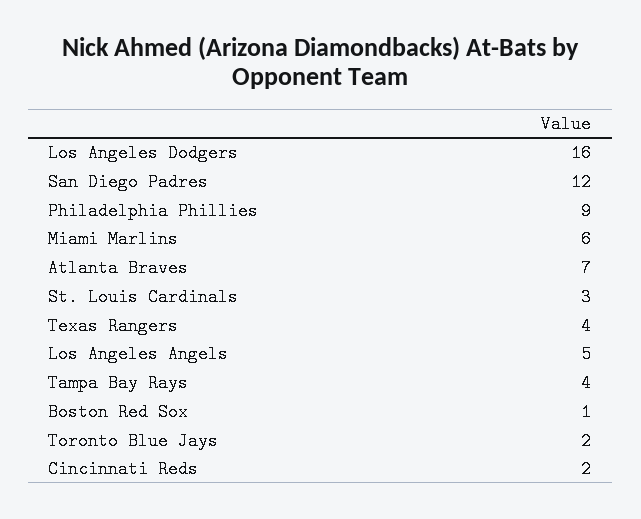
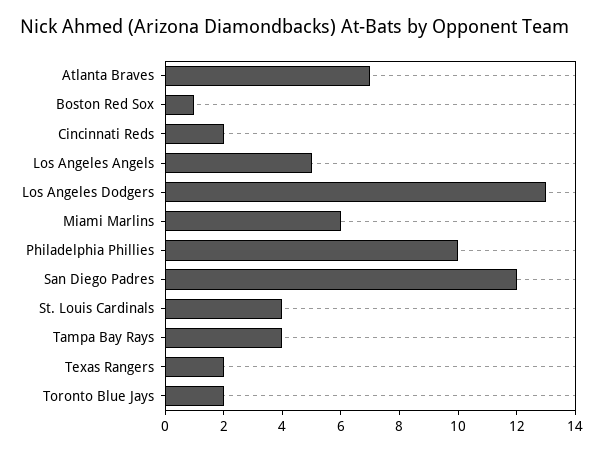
  {
-   "Los Angeles Dodgers": 16,
+   "Los Angeles Dodgers": 13,
    "San Diego Padres": 12,
-   "Philadelphia Phillies": 9,
+   "Philadelphia Phillies": 10,
    "Miami Marlins": 6,
    "Atlanta Braves": 7,
-   "St. Louis Cardinals": 3,
+   "St. Louis Cardinals": 4,
-   "Texas Rangers": 4,
+   "Texas Rangers": 2,
    "Los Angeles Angels": 5,
    "Tampa Bay Rays": 4,
    "Boston Red Sox": 1,
    "Toronto Blue Jays": 2,
    "Cincinnati Reds": 2
  }

